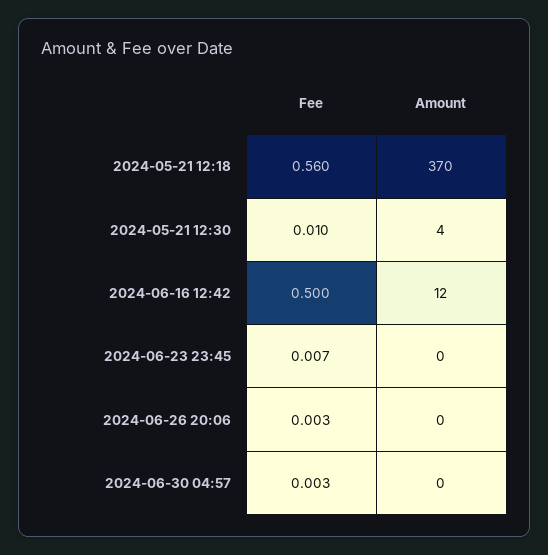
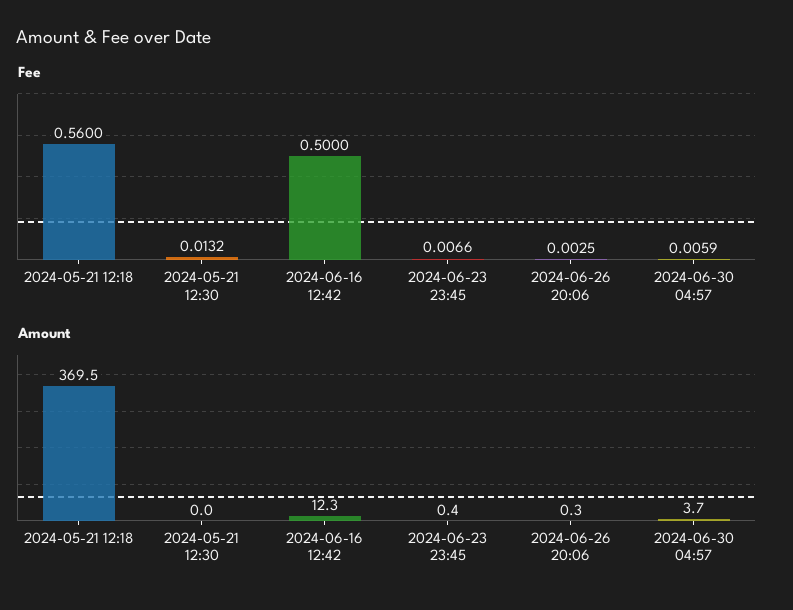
  {
    "Fee": {
      "2024-05-21 12:18": 0.56,
-     "2024-05-21 12:30": 0.01,
+     "2024-05-21 12:30": 0.0132,
      "2024-06-16 12:42": 0.5,
      "2024-06-23 23:45": 0.0066,
      "2024-06-26 20:06": 0.0025,
-     "2024-06-30 04:57": 0.003
+     "2024-06-30 04:57": 0.0059
    },
    "Amount": {
      "2024-05-21 12:18": 369.5,
-     "2024-05-21 12:30": 4,
+     "2024-05-21 12:30": 0,
      "2024-06-16 12:42": 12.3,
      "2024-06-23 23:45": 0.4,
      "2024-06-26 20:06": 0.3,
-     "2024-06-30 04:57": 0
+     "2024-06-30 04:57": 3.7
    }
  }

